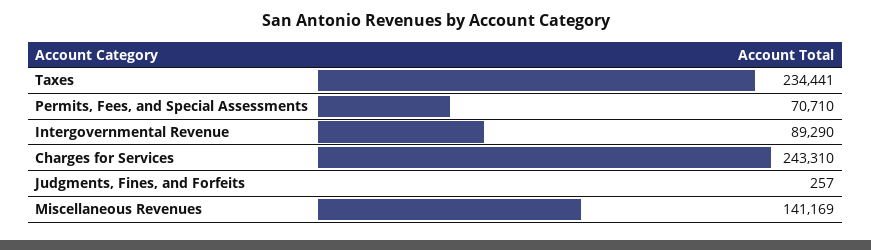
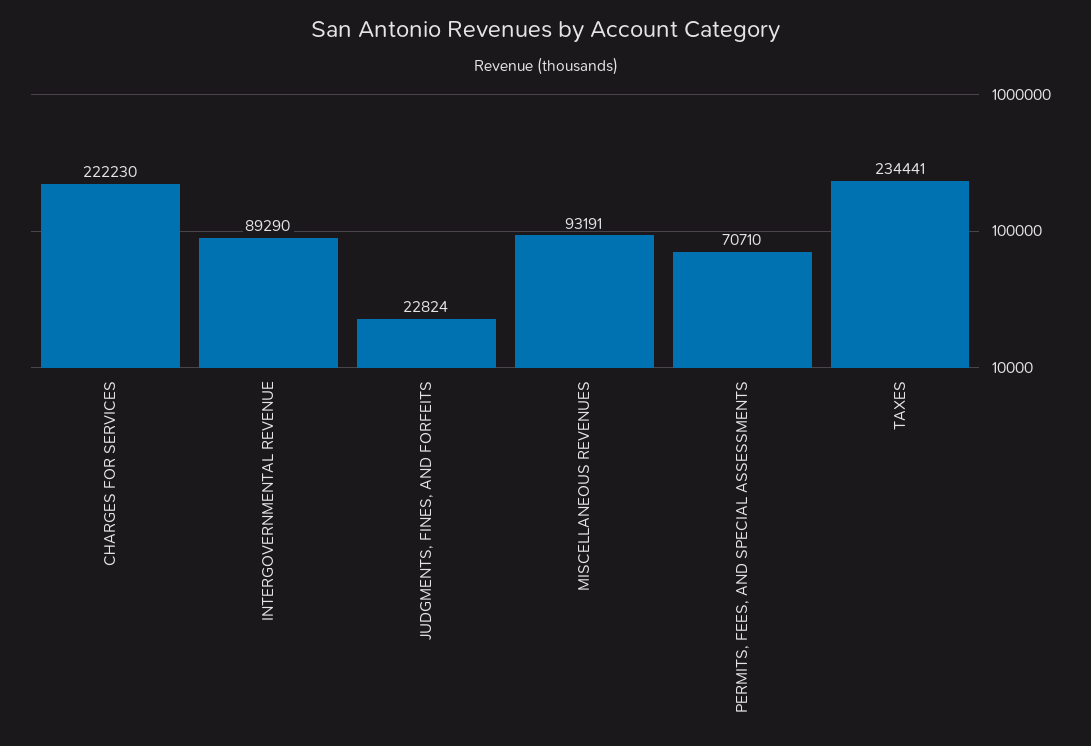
  {
    "Taxes": 234441,
    "Permits, Fees, and Special Assessments": 70710,
    "Intergovernmental Revenue": 89290,
-   "Charges for Services": 243310,
+   "Charges for Services": 222230,
-   "Judgments, Fines, and Forfeits": 257,
+   "Judgments, Fines, and Forfeits": 22824,
-   "Miscellaneous Revenues": 141169
+   "Miscellaneous Revenues": 93191
  }

